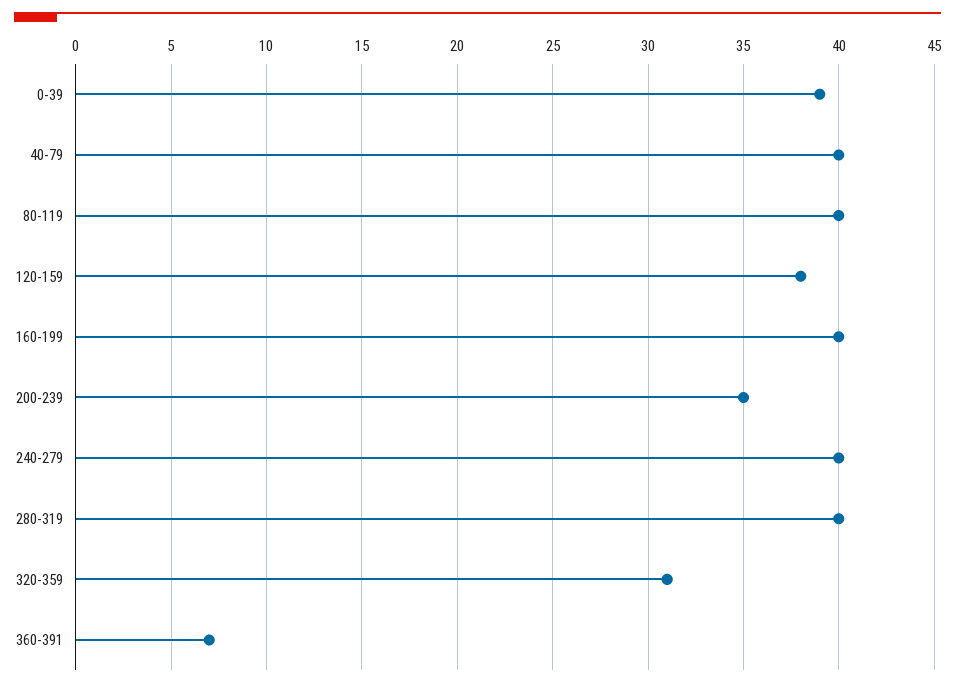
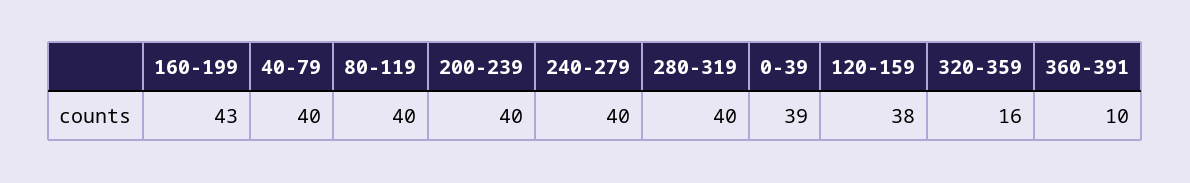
  {
    "0-39": 39,
    "40-79": 40,
    "80-119": 40,
    "120-159": 38,
-   "160-199": 40,
+   "160-199": 43,
-   "200-239": 35,
+   "200-239": 40,
    "240-279": 40,
    "280-319": 40,
-   "320-359": 31,
+   "320-359": 16,
-   "360-391": 7
+   "360-391": 10
  }

